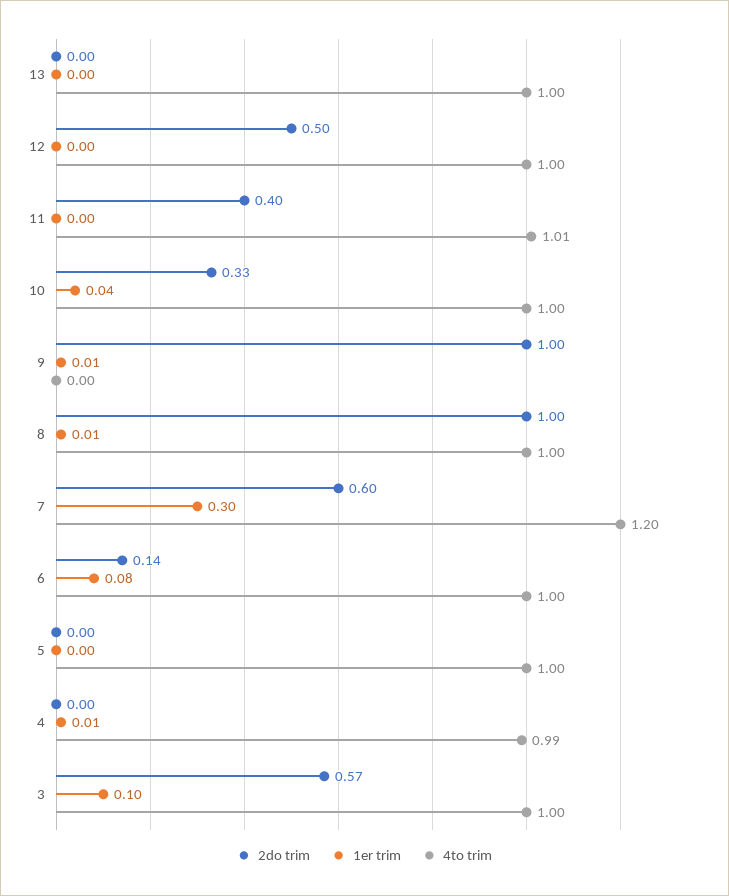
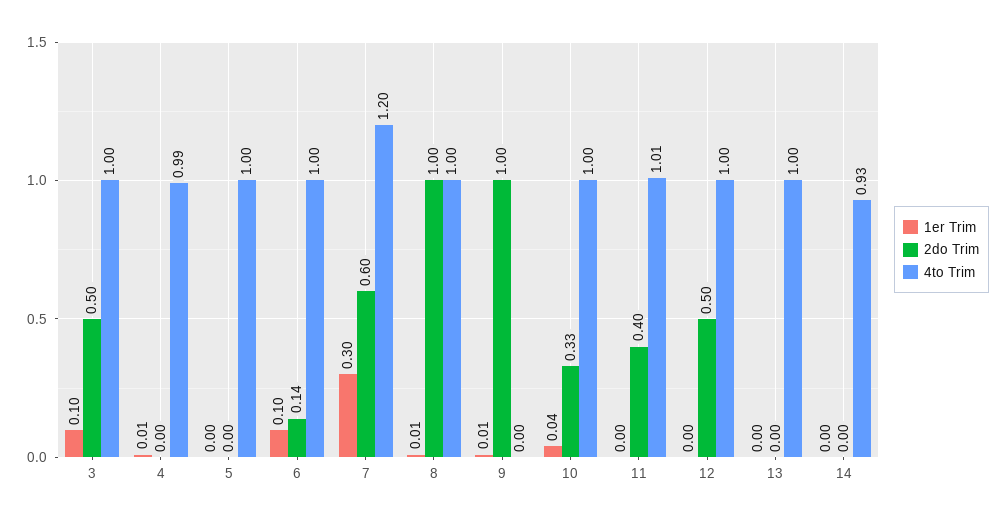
  {
    "2do trim": {
      "13": 0,
      "12": 0.5,
      "11": 0.4,
      "10": 0.33,
      "9": 1,
      "8": 1,
      "7": 0.6,
      "6": 0.14,
      "5": 0,
      "4": 0,
-     "3": 0.57
+     "3": 0.5,
+     "14": 0
    },
    "1er trim": {
      "13": 0,
      "12": 0,
      "11": 0,
      "10": 0.04,
      "9": 0.01,
      "8": 0.01,
      "7": 0.3,
-     "6": 0.08,
+     "6": 0.1,
      "5": 0,
      "4": 0.01,
-     "3": 0.1
+     "3": 0.1,
+     "14": 0
    },
    "4to trim": {
      "13": 1,
      "12": 1,
      "11": 1.01,
      "10": 1,
      "9": 0,
      "8": 1,
      "7": 1.2,
      "6": 1,
      "5": 1,
      "4": 0.99,
-     "3": 1
+     "3": 1,
+     "14": 0.93
    }
  }

